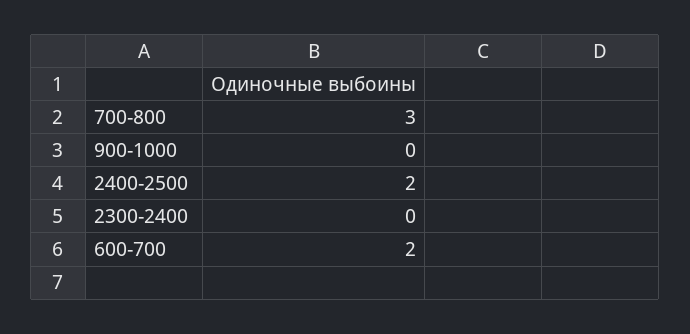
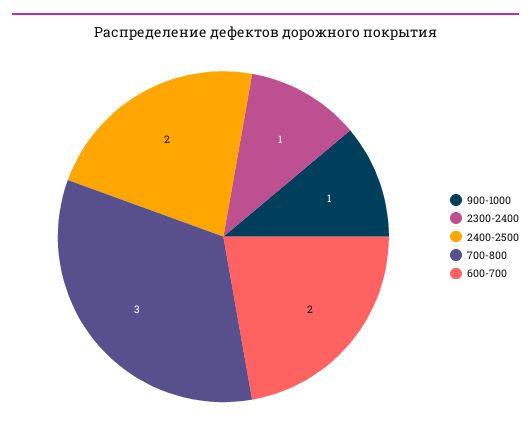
  {
    "700-800": 3,
-   "900-1000": 0,
+   "900-1000": 1,
    "2400-2500": 2,
-   "2300-2400": 0,
+   "2300-2400": 1,
    "600-700": 2
  }

